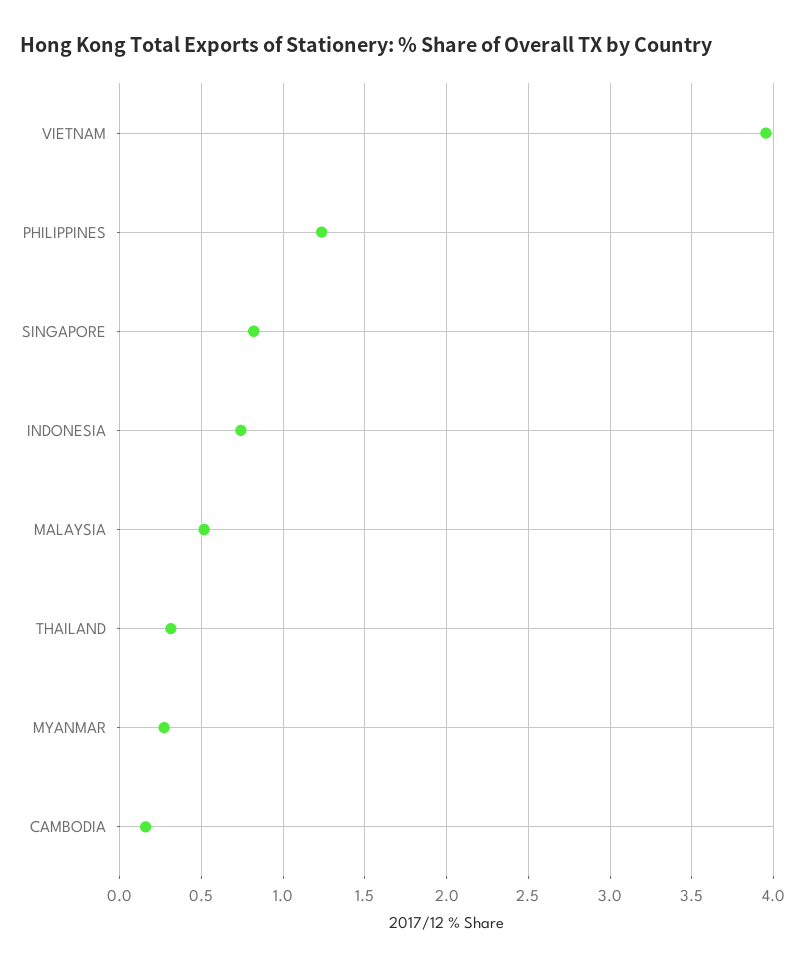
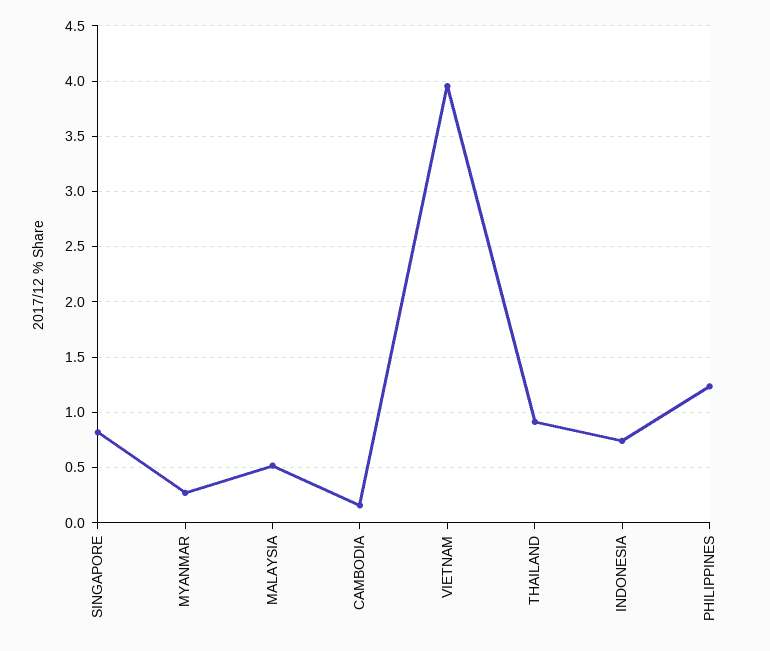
  {
    "VIETNAM": 3.95,
    "PHILIPPINES": 1.25,
    "SINGAPORE": 0.8,
    "INDONESIA": 0.75,
    "MALAYSIA": 0.5,
-   "THAILAND": 0.3,
+   "THAILAND": 0.9,
    "MYANMAR": 0.25,
    "CAMBODIA": 0.15
  }

